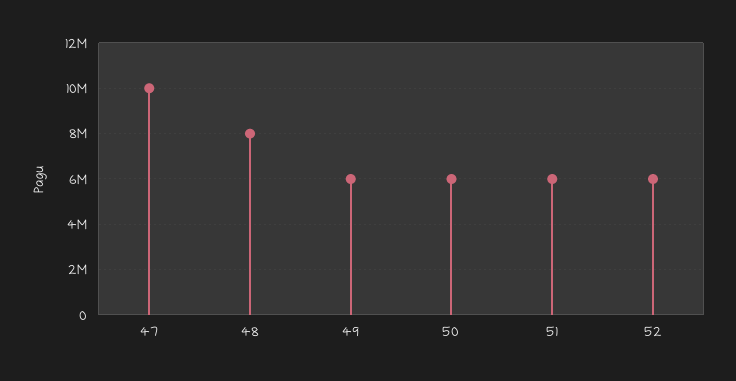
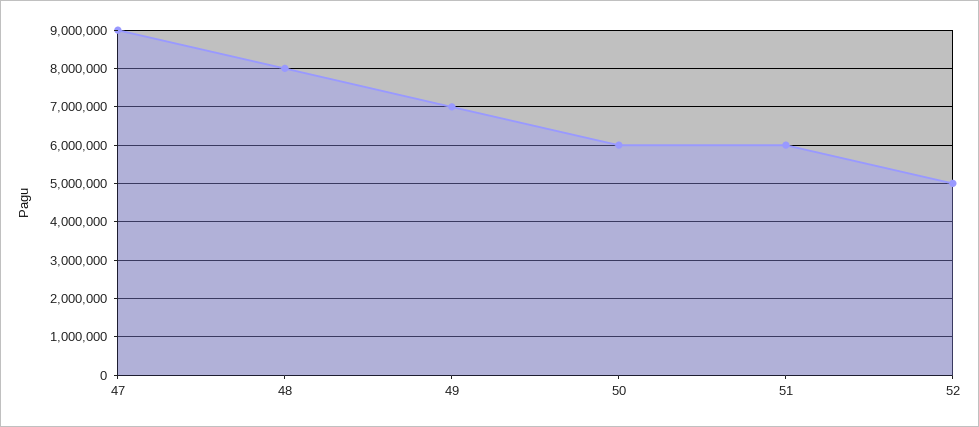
  {
-   "47": 10000000,
+   "47": 9000000,
    "48": 8000000,
-   "49": 6000000,
+   "49": 7000000,
    "50": 6000000,
    "51": 6000000,
-   "52": 6000000
+   "52": 5000000
  }

